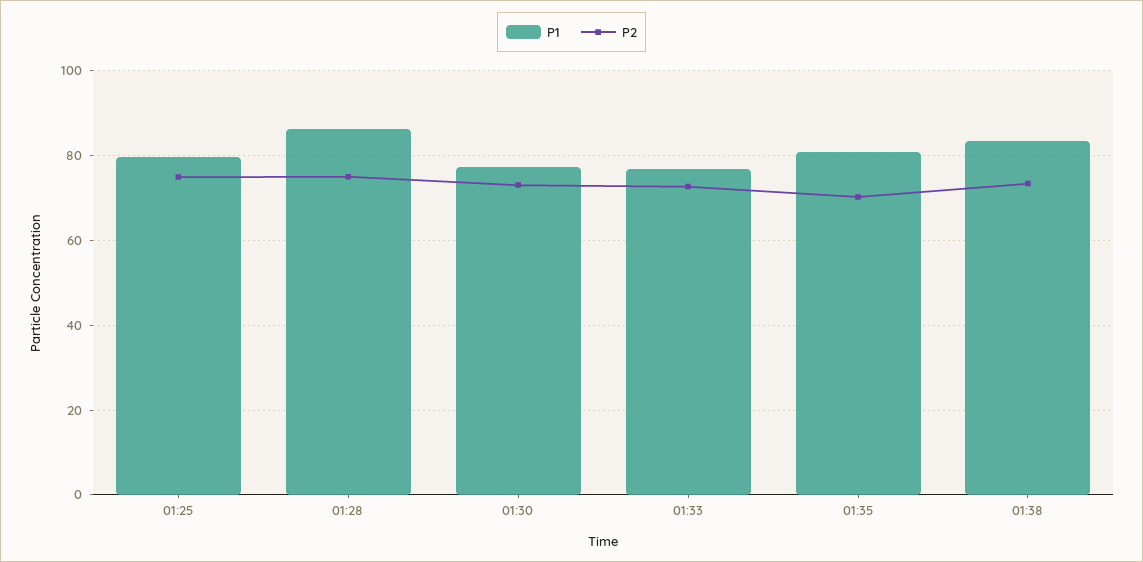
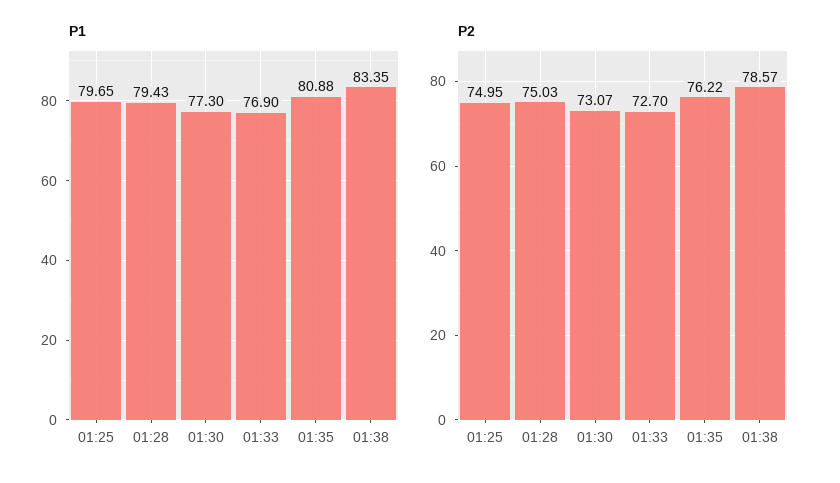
  {
    "P1": {
      "01:25": 79.65,
-     "01:28": 86,
+     "01:28": 79.43,
      "01:30": 77.3,
      "01:33": 76.9,
      "01:35": 80.88,
      "01:38": 83.35
    },
    "P2": {
      "01:25": 74.95,
      "01:28": 75.03,
      "01:30": 73.07,
      "01:33": 72.7,
-     "01:35": 70,
+     "01:35": 76.22,
-     "01:38": 74
+     "01:38": 78.57
    }
  }

